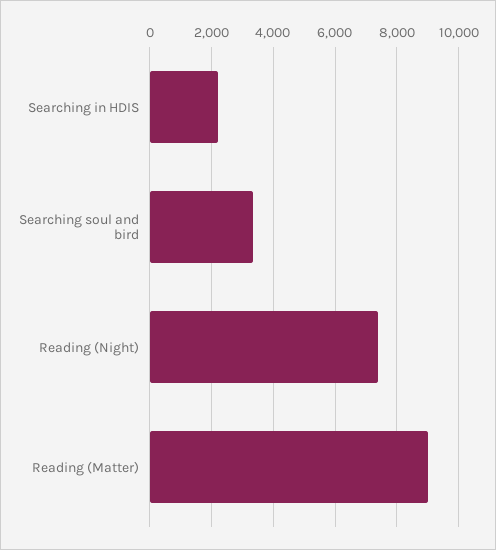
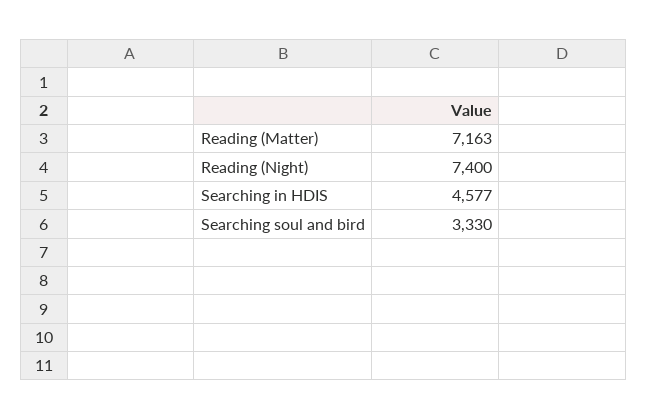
  {
-   "Searching in HDIS": 2200,
+   "Searching in HDIS": 4577,
    "Searching soul and bird": 3330,
    "Reading (Night)": 7400,
-   "Reading (Matter)": 9000
+   "Reading (Matter)": 7163
  }

